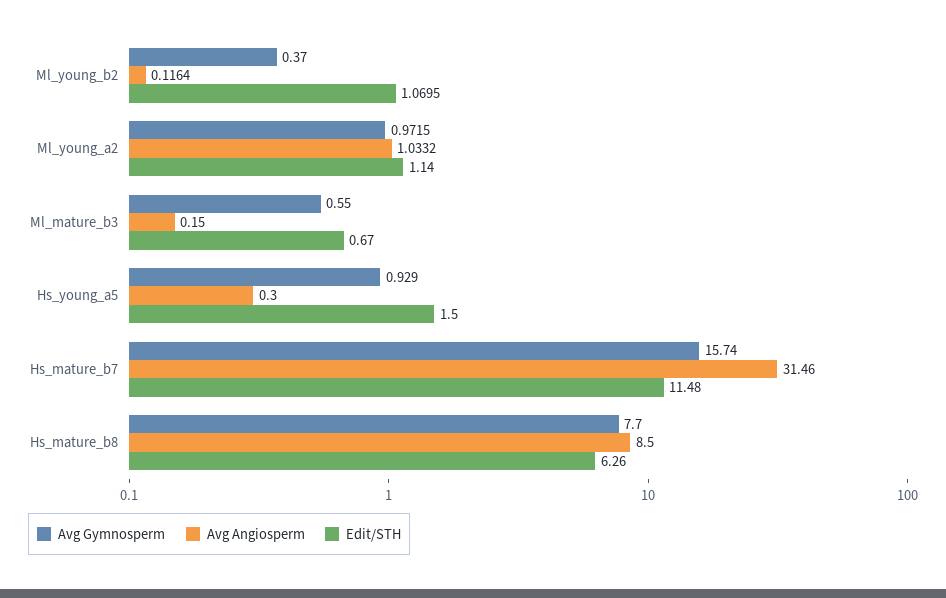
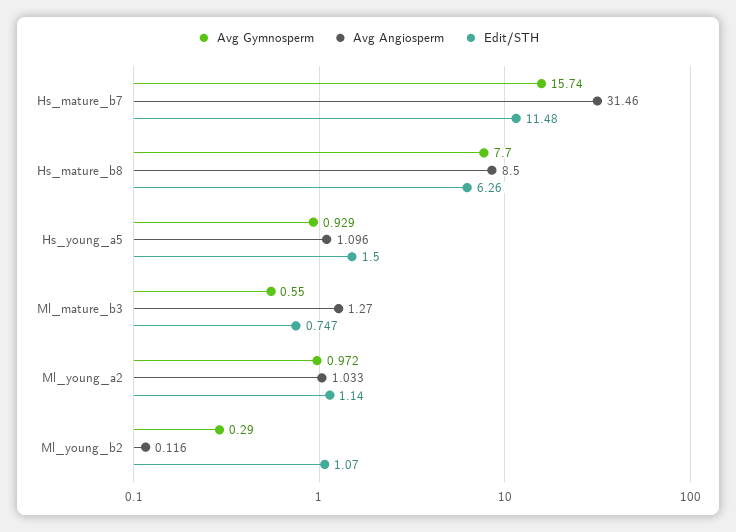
  {
    "Avg Gymnosperm": {
-     "Ml_young_b2": 0.37,
+     "Ml_young_b2": 0.29,
      "Ml_young_a2": 0.9715,
      "Ml_mature_b3": 0.55,
      "Hs_young_a5": 0.929,
      "Hs_mature_b7": 15.74,
      "Hs_mature_b8": 7.7
    },
    "Avg Angiosperm": {
      "Ml_young_b2": 0.1164,
      "Ml_young_a2": 1.0332,
-     "Ml_mature_b3": 0.15,
+     "Ml_mature_b3": 1.27,
-     "Hs_young_a5": 0.3,
+     "Hs_young_a5": 1.096,
      "Hs_mature_b7": 31.46,
      "Hs_mature_b8": 8.5
    },
    "Edit/STH": {
      "Ml_young_b2": 1.0695,
      "Ml_young_a2": 1.14,
-     "Ml_mature_b3": 0.67,
+     "Ml_mature_b3": 0.747,
      "Hs_young_a5": 1.5,
      "Hs_mature_b7": 11.48,
      "Hs_mature_b8": 6.26
    }
  }

